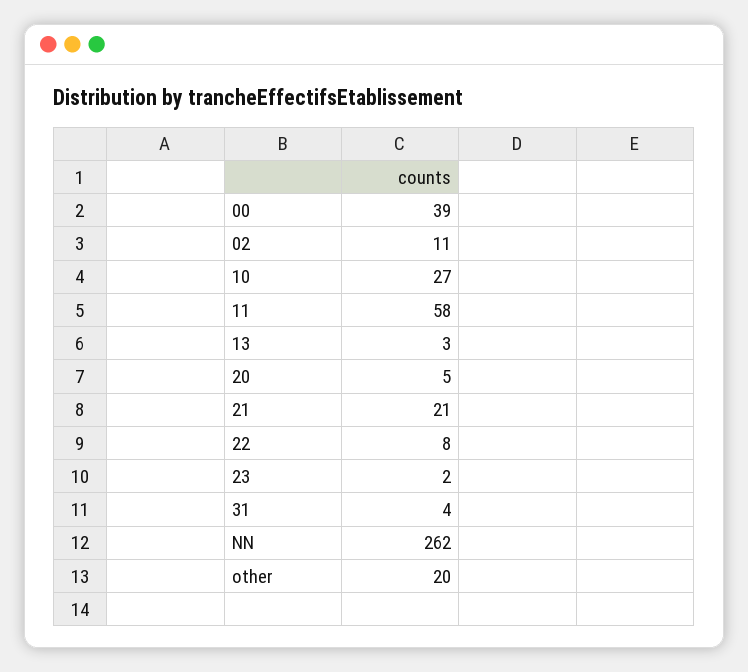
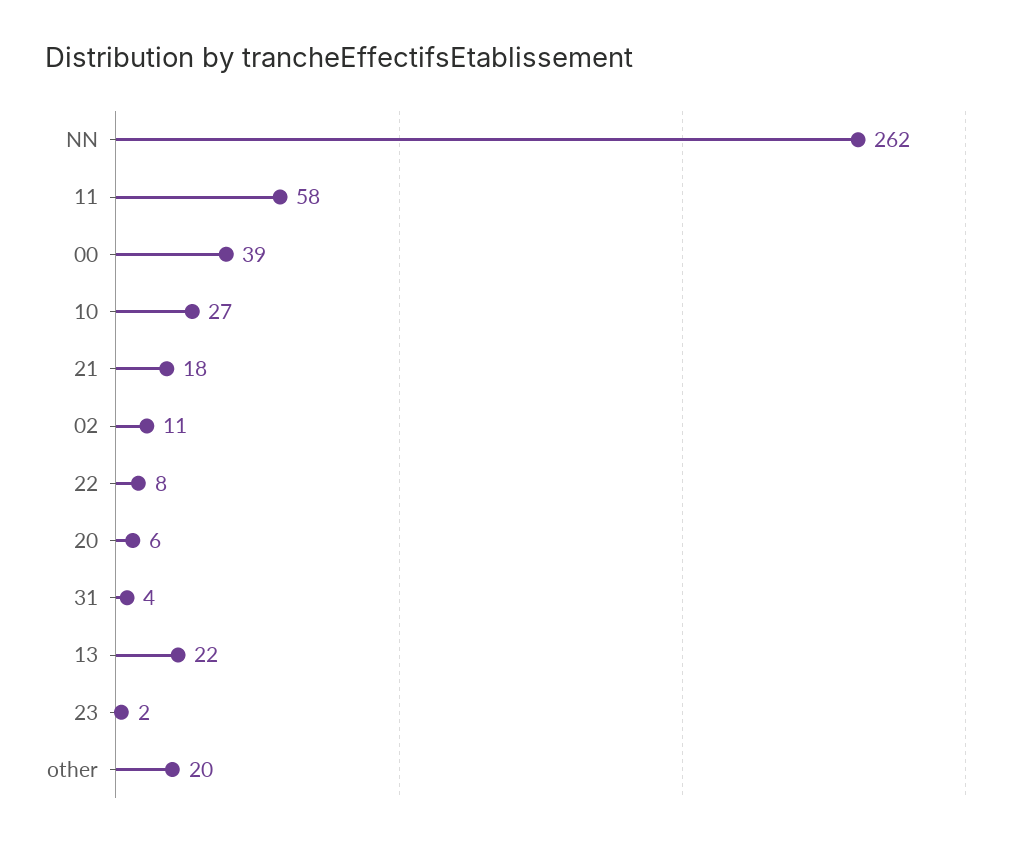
  {
    "00": 39,
    "02": 11,
    "10": 27,
    "11": 58,
-   "13": 3,
+   "13": 22,
-   "20": 5,
+   "20": 6,
-   "21": 21,
+   "21": 18,
    "22": 8,
    "23": 2,
    "31": 4,
    "NN": 262,
    "other": 20
  }

